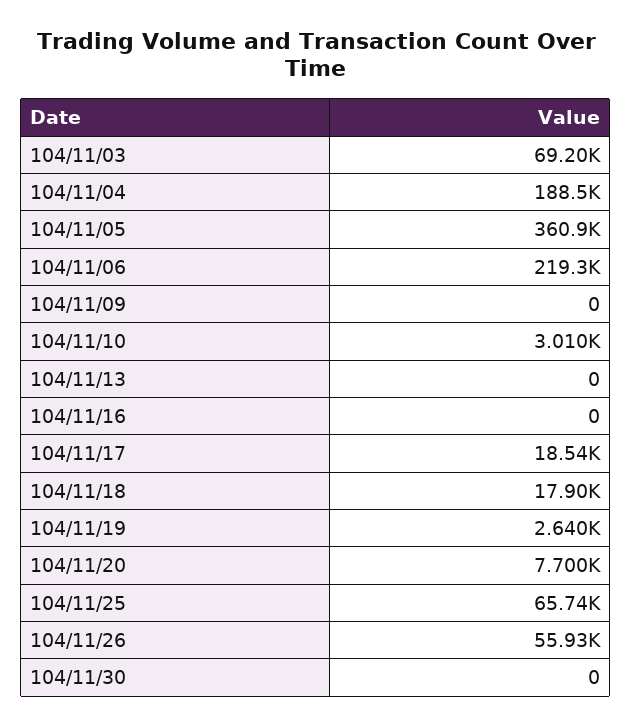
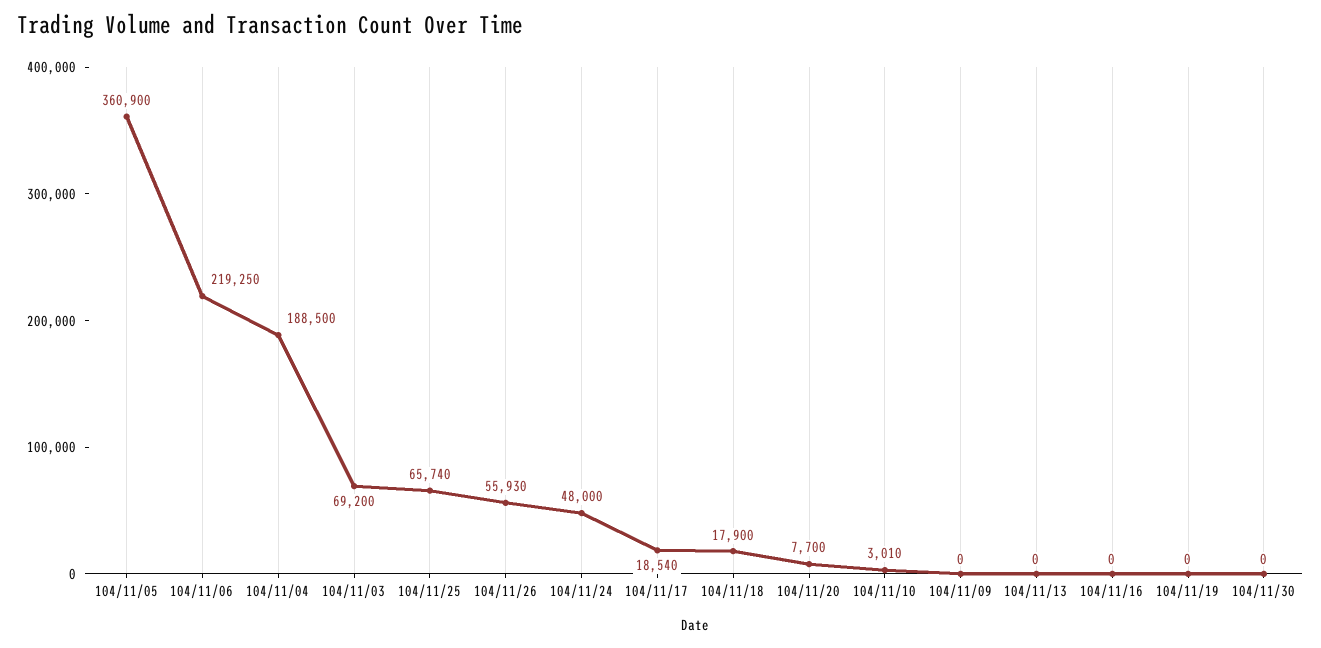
  {
    "104/11/03": 69200,
    "104/11/04": 188500,
    "104/11/05": 360900,
    "104/11/06": 219250,
    "104/11/09": 0,
    "104/11/10": 3010,
    "104/11/13": 0,
    "104/11/16": 0,
    "104/11/17": 18540,
    "104/11/18": 17900,
-   "104/11/19": 2640,
+   "104/11/19": 0,
    "104/11/20": 7700,
    "104/11/25": 65740,
    "104/11/26": 55930,
-   "104/11/30": 0
+   "104/11/30": 0,
+   "104/11/24": 48000
  }

